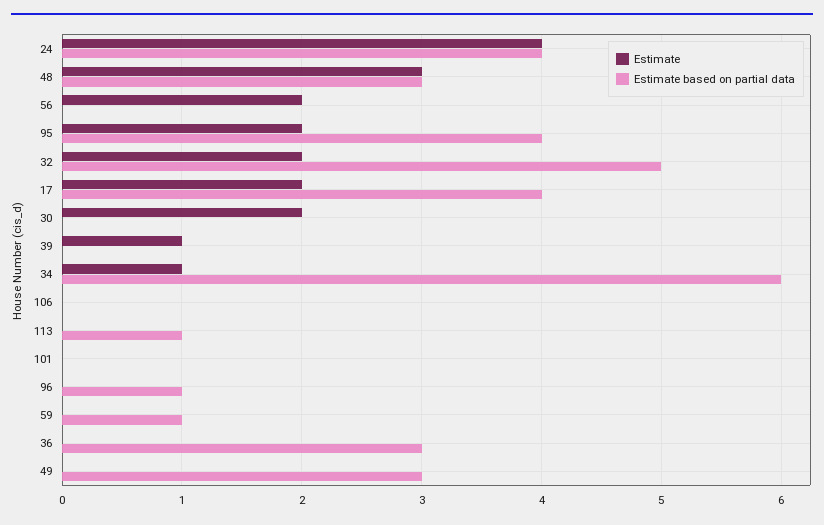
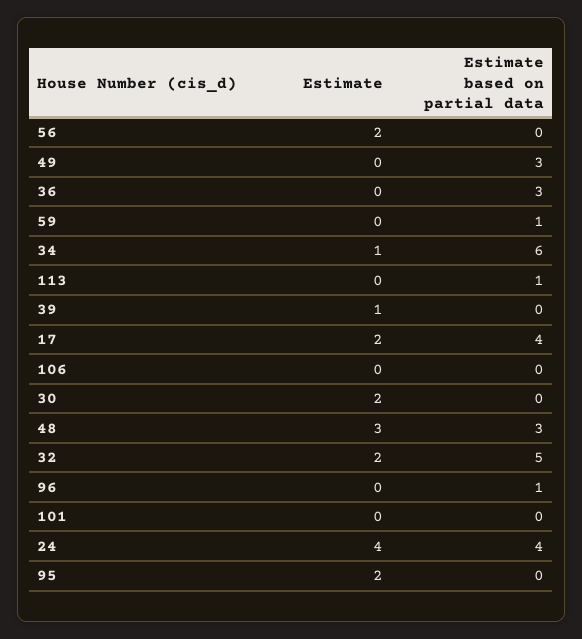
  {
    "Estimate": {
      "24": 4,
      "48": 3,
      "56": 2,
      "95": 2,
      "32": 2,
      "17": 2,
      "30": 2,
      "39": 1,
      "34": 1,
      "106": 0,
      "113": 0,
      "101": 0,
      "96": 0,
      "59": 0,
      "36": 0,
      "49": 0
    },
    "Estimate based on partial data": {
      "24": 4,
      "48": 3,
      "56": 0,
-     "95": 4,
+     "95": 0,
      "32": 5,
      "17": 4,
      "30": 0,
      "39": 0,
      "34": 6,
      "106": 0,
      "113": 1,
      "101": 0,
      "96": 1,
      "59": 1,
      "36": 3,
      "49": 3
    }
  }

